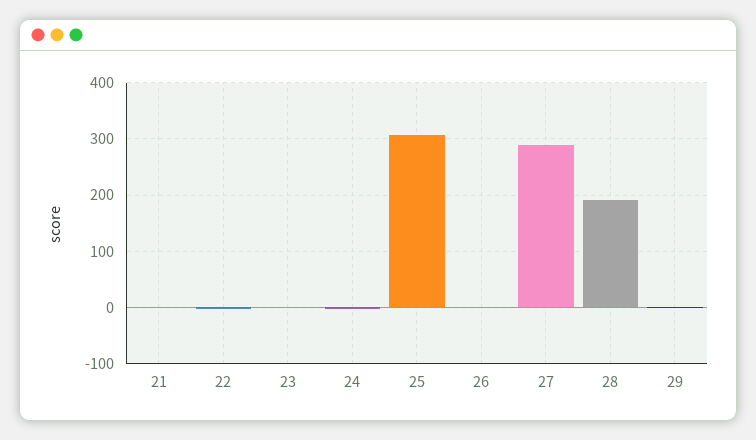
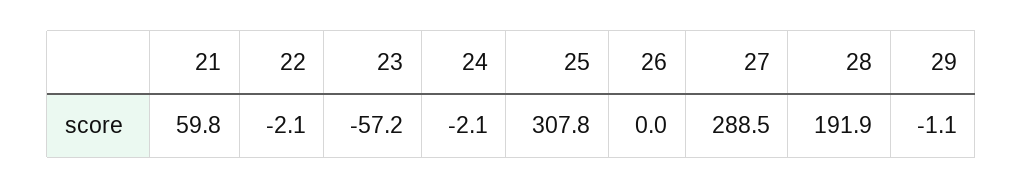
  {
-   "21": 0,
+   "21": 59.8,
    "22": -2.1,
-   "23": 0,
+   "23": -57.2,
    "24": -2.1,
    "25": 307.8,
    "26": 0,
    "27": 288.5,
    "28": 191.9,
    "29": -1.1
  }

